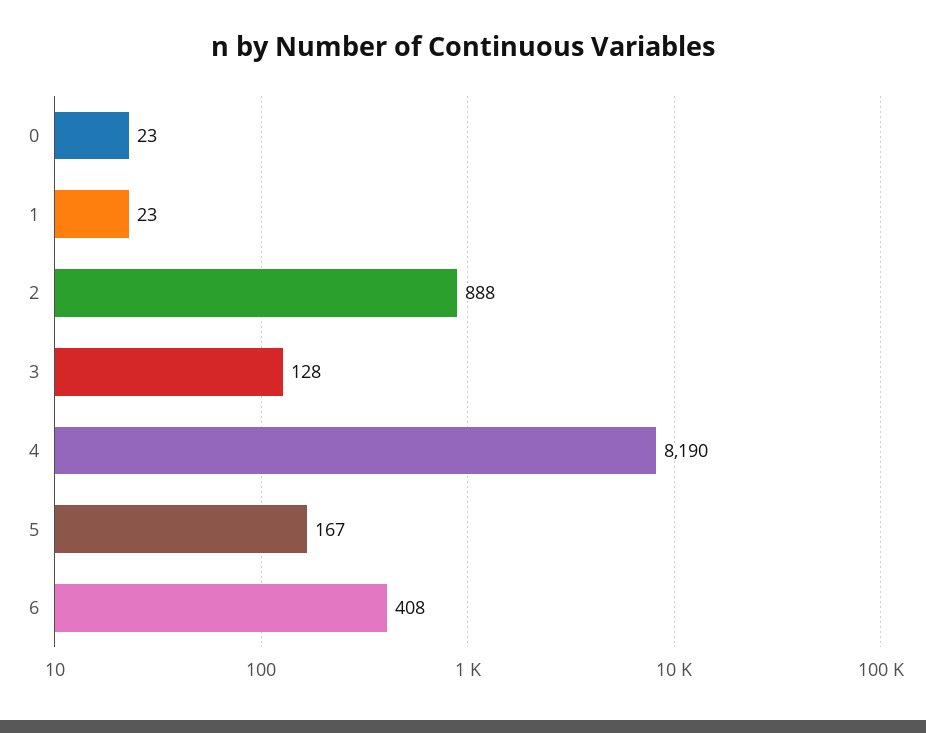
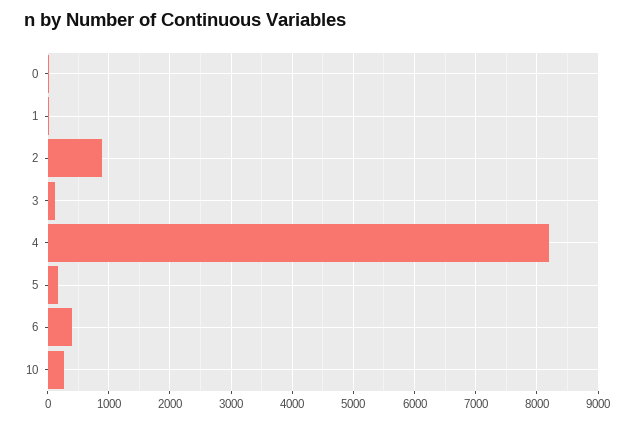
  {
    "0": 23,
    "1": 23,
    "2": 888,
    "3": 128,
    "4": 8190,
    "5": 167,
-   "6": 408
+   "6": 408,
+   "10": 300
  }

